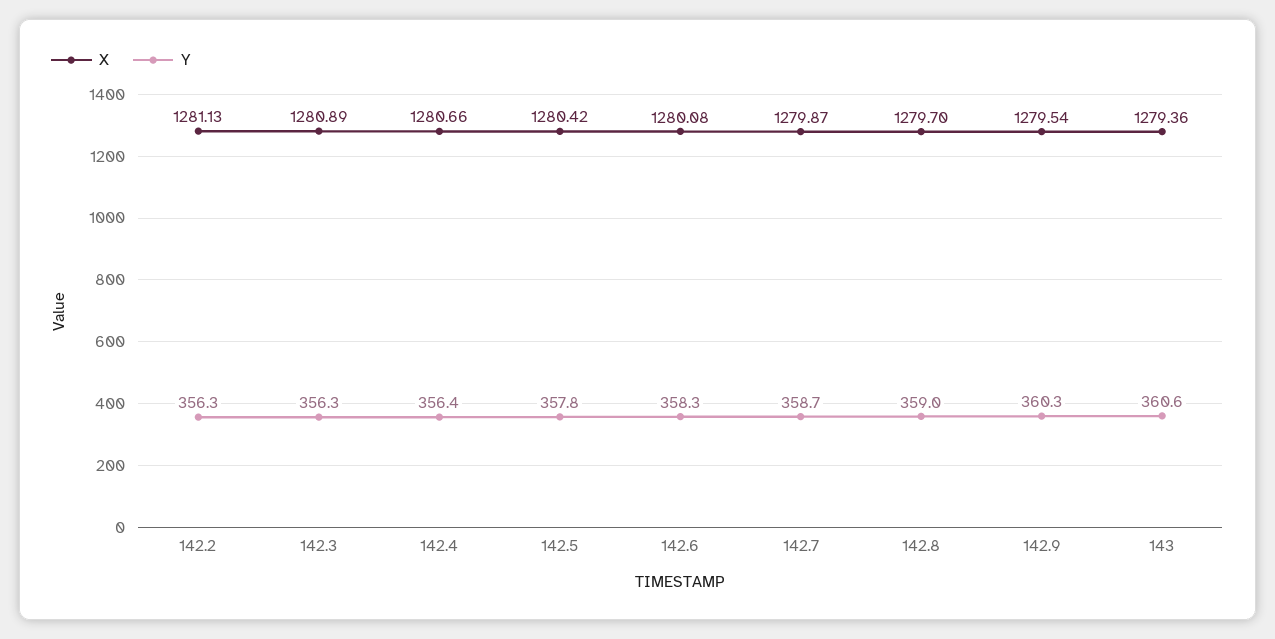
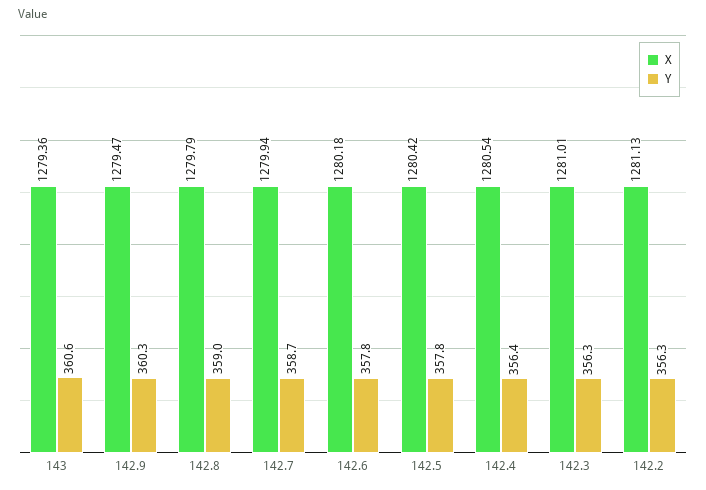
  {
    "X": {
      "142.2": 1281.13,
-     "142.3": 1280.89,
+     "142.3": 1281.01,
-     "142.4": 1280.66,
+     "142.4": 1280.54,
      "142.5": 1280.42,
-     "142.6": 1280.08,
+     "142.6": 1280.18,
-     "142.7": 1279.87,
+     "142.7": 1279.94,
-     "142.8": 1279.7,
+     "142.8": 1279.79,
-     "142.9": 1279.54,
+     "142.9": 1279.47,
      "143": 1279.36
    },
    "Y": {
      "142.2": 356.3,
      "142.3": 356.3,
      "142.4": 356.4,
      "142.5": 357.8,
-     "142.6": 358.3,
+     "142.6": 357.8,
      "142.7": 358.7,
      "142.8": 359,
      "142.9": 360.3,
      "143": 360.6
    }
  }

